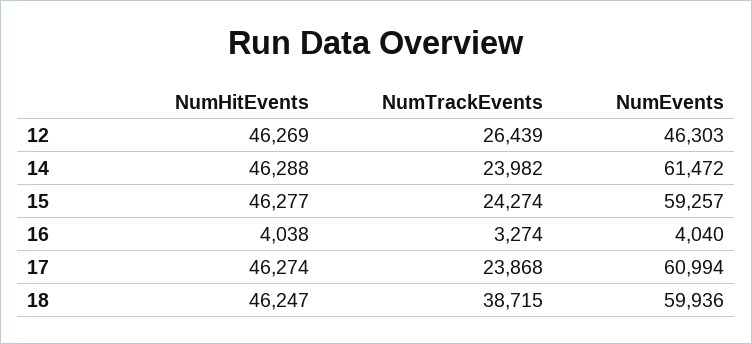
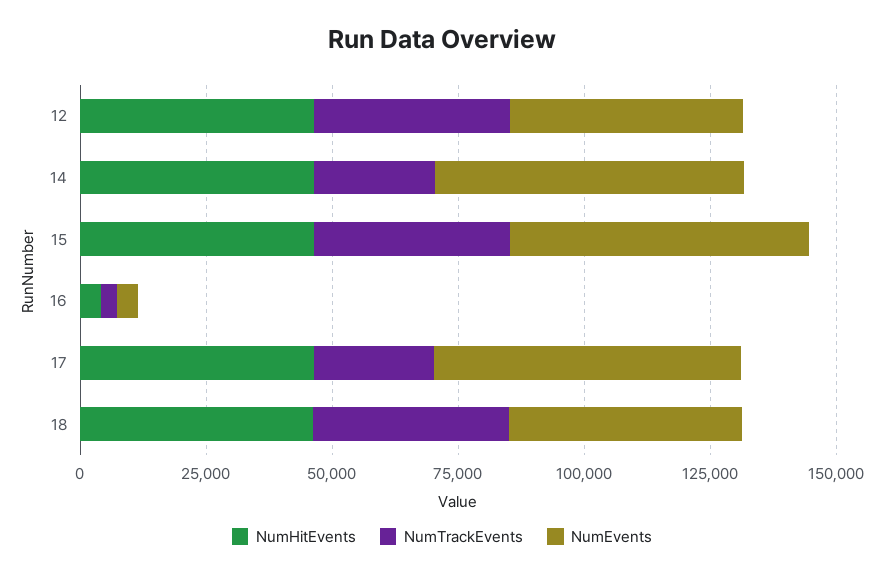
  {
    "NumHitEvents": {
      "12": 46269,
      "14": 46288,
      "15": 46277,
      "16": 4038,
      "17": 46274,
      "18": 46247
    },
    "NumTrackEvents": {
-     "12": 26439,
+     "12": 40000,
      "14": 23982,
-     "15": 24274,
+     "15": 40000,
      "16": 3274,
      "17": 23868,
      "18": 38715
    },
    "NumEvents": {
      "12": 46303,
      "14": 61472,
      "15": 59257,
      "16": 4040,
      "17": 60994,
-     "18": 59936
+     "18": 45000
    }
  }

